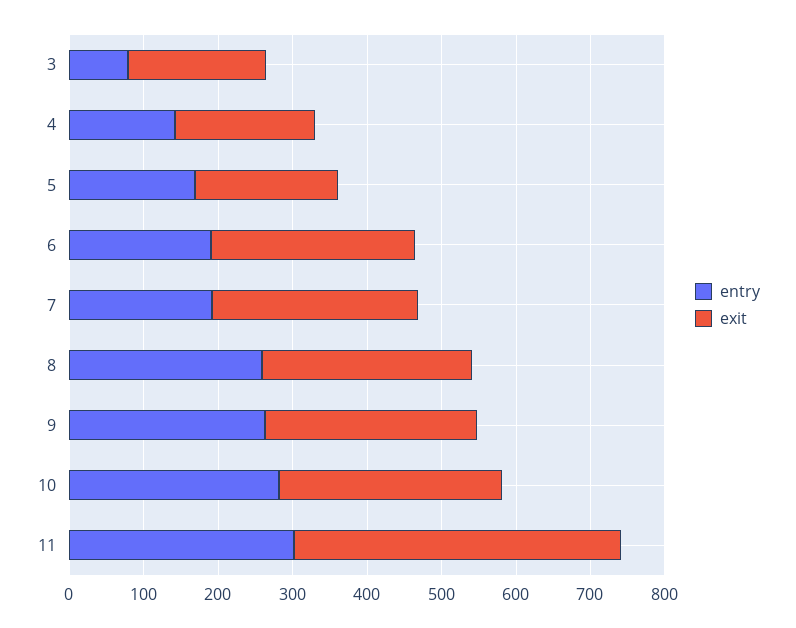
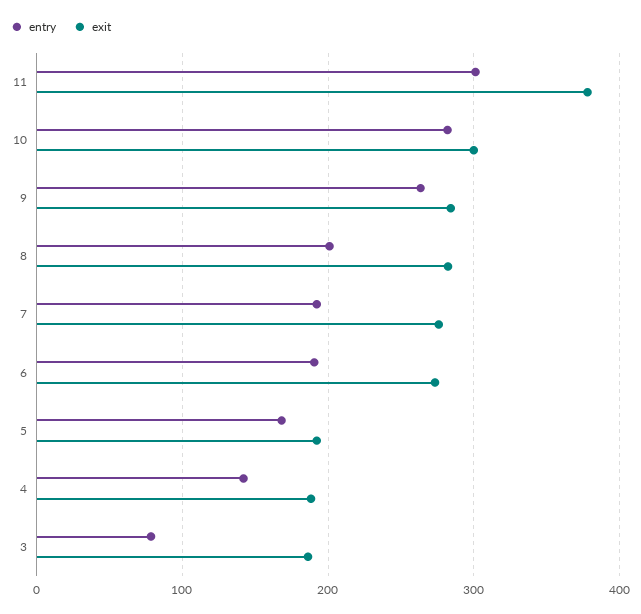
  {
    "entry": {
      "3": 80,
      "4": 140,
      "5": 170,
      "6": 190,
      "7": 190,
-     "8": 260,
+     "8": 200,
      "9": 260,
      "10": 280,
      "11": 300
    },
    "exit": {
      "3": 190,
      "4": 190,
      "5": 190,
      "6": 270,
      "7": 280,
      "8": 280,
      "9": 280,
      "10": 300,
-     "11": 440
+     "11": 380
    }
  }

